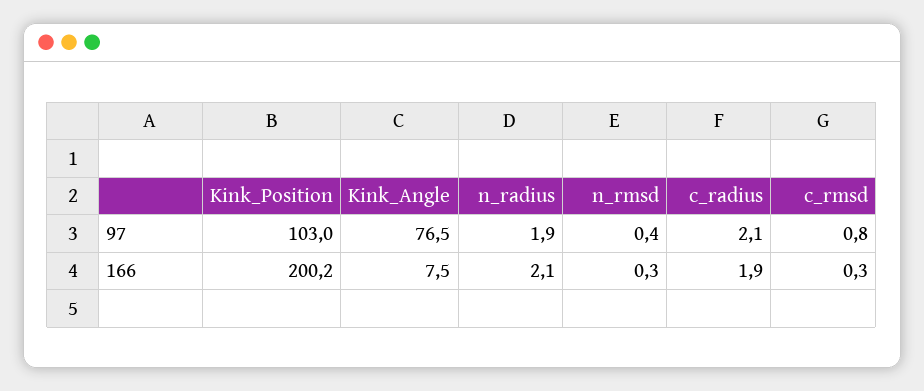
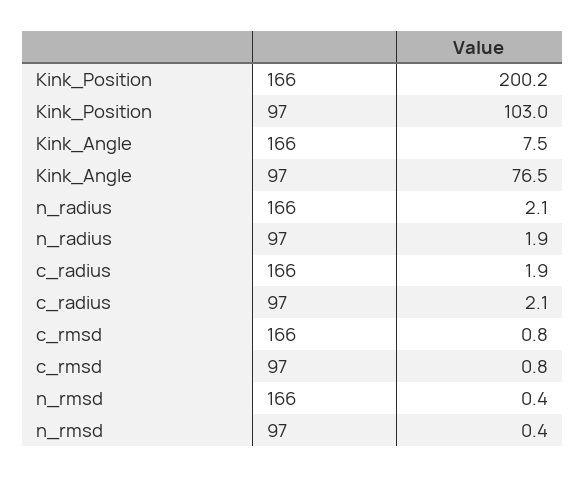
  {
    "Kink_Position": {
      "97": 103,
      "166": 200.2
    },
    "Kink_Angle": {
      "97": 76.5,
      "166": 7.5
    },
    "n_radius": {
      "97": 1.9,
      "166": 2.1
    },
    "n_rmsd": {
      "97": 0.4,
-     "166": 0.3
+     "166": 0.4
    },
    "c_radius": {
      "97": 2.1,
      "166": 1.9
    },
    "c_rmsd": {
      "97": 0.8,
-     "166": 0.3
+     "166": 0.8
    }
  }

